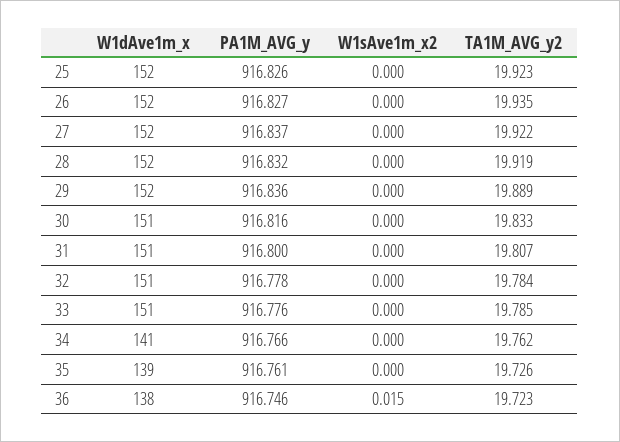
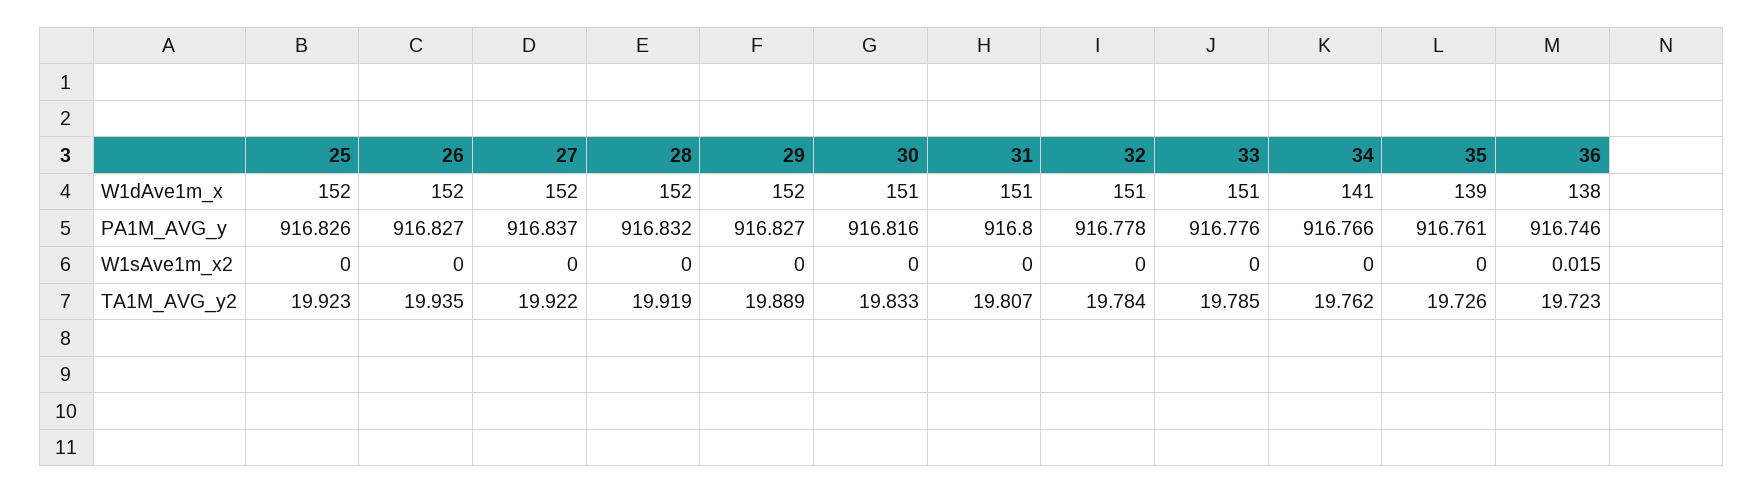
  {
    "W1dAve1m_x": {
      "25": 152,
      "26": 152,
      "27": 152,
      "28": 152,
      "29": 152,
      "30": 151,
      "31": 151,
      "32": 151,
      "33": 151,
      "34": 141,
      "35": 139,
      "36": 138
    },
    "PA1M_AVG_y": {
      "25": 916.826,
      "26": 916.827,
      "27": 916.837,
      "28": 916.832,
-     "29": 916.836,
+     "29": 916.827,
      "30": 916.816,
      "31": 916.8,
      "32": 916.778,
      "33": 916.776,
      "34": 916.766,
      "35": 916.761,
      "36": 916.746
    },
    "W1sAve1m_x2": {
      "25": 0,
      "26": 0,
      "27": 0,
      "28": 0,
      "29": 0,
      "30": 0,
      "31": 0,
      "32": 0,
      "33": 0,
      "34": 0,
      "35": 0,
      "36": 0.015
    },
    "TA1M_AVG_y2": {
      "25": 19.923,
      "26": 19.935,
      "27": 19.922,
      "28": 19.919,
      "29": 19.889,
      "30": 19.833,
      "31": 19.807,
      "32": 19.784,
      "33": 19.785,
      "34": 19.762,
      "35": 19.726,
      "36": 19.723
    }
  }

